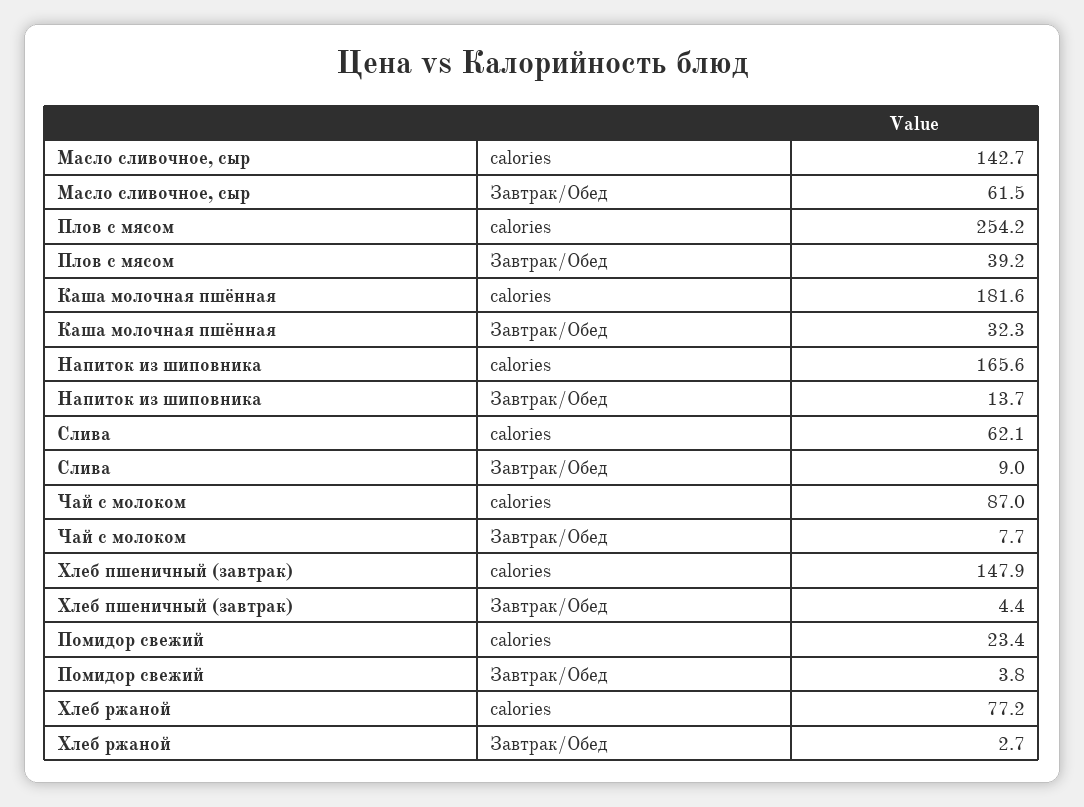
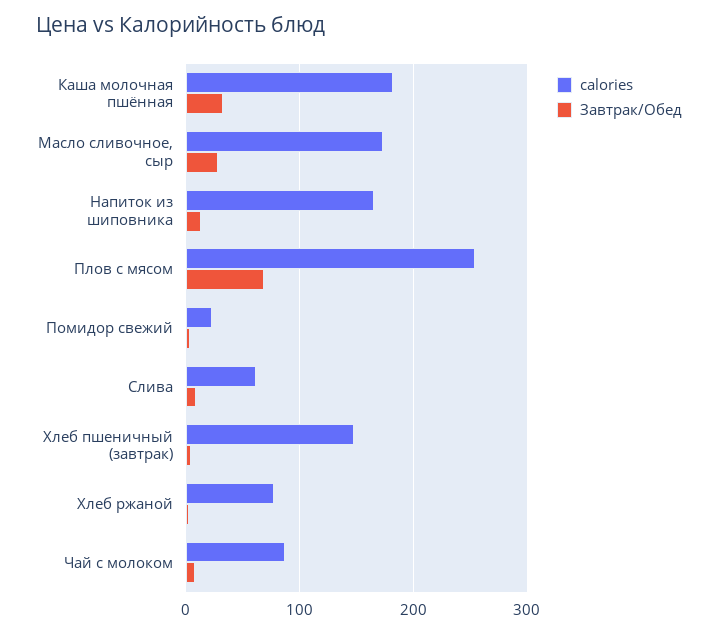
  {
    "calories": {
-     "Масло сливочное, сыр": 142.7,
+     "Масло сливочное, сыр": 170,
      "Плов с мясом": 254.2,
      "Каша молочная пшённая": 181.6,
      "Напиток из шиповника": 165.6,
      "Слива": 62.1,
      "Чай с молоком": 87,
      "Хлеб пшеничный (завтрак)": 147.9,
      "Помидор свежий": 23.4,
      "Хлеб ржаной": 77.2
    },
    "Завтрак/Обед": {
-     "Масло сливочное, сыр": 61.5,
+     "Масло сливочное, сыр": 30,
-     "Плов с мясом": 39.2,
+     "Плов с мясом": 70,
      "Каша молочная пшённая": 32.3,
      "Напиток из шиповника": 13.7,
      "Слива": 9,
      "Чай с молоком": 7.7,
      "Хлеб пшеничный (завтрак)": 4.4,
      "Помидор свежий": 3.8,
      "Хлеб ржаной": 2.7
    }
  }

